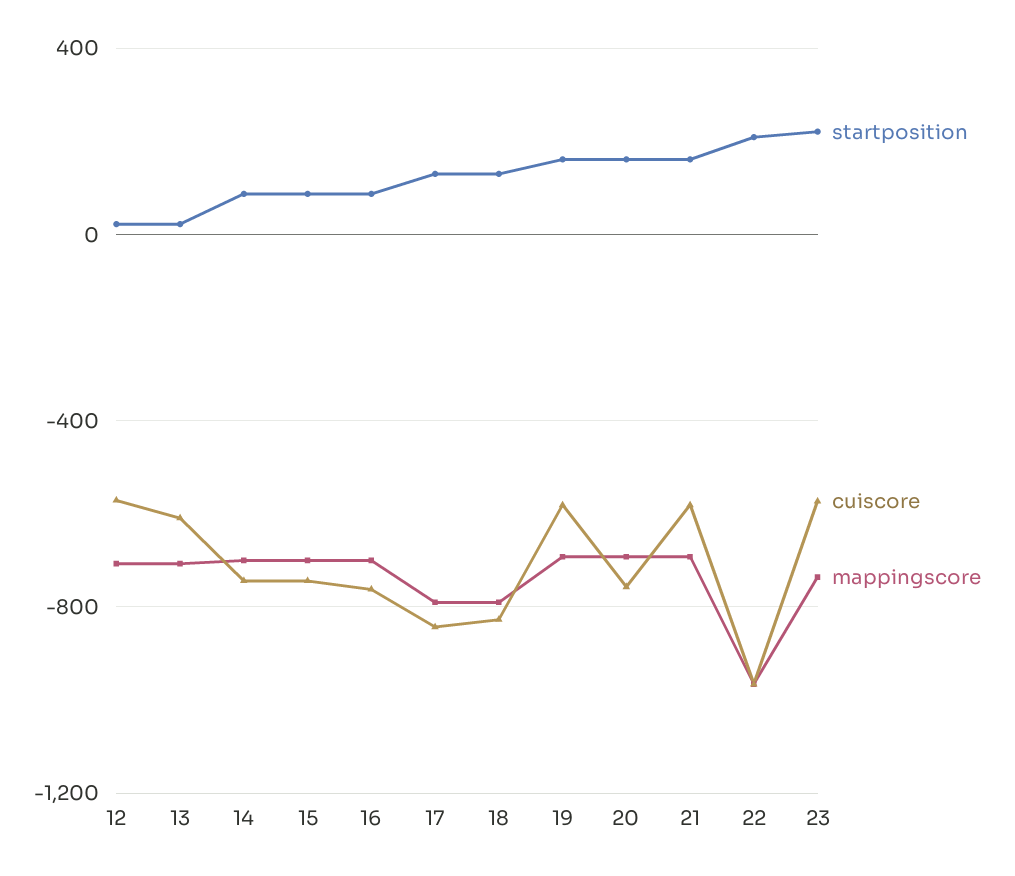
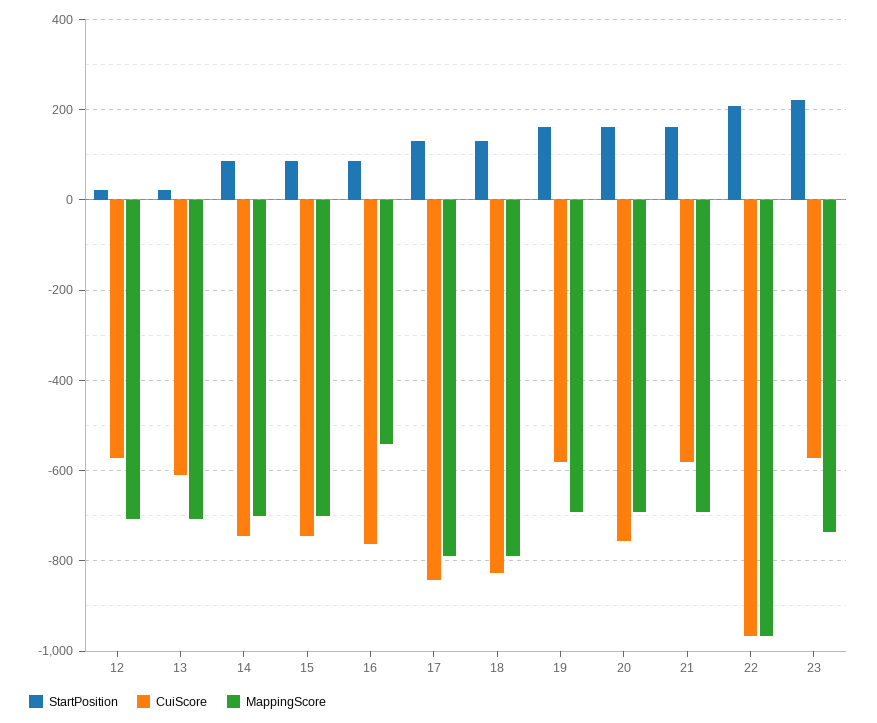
  {
    "startposition": {
      "12": 20,
      "13": 20,
      "14": 80,
      "15": 80,
      "16": 80,
      "17": 140,
      "18": 140,
      "19": 160,
      "20": 160,
      "21": 160,
      "22": 200,
      "23": 220
    },
    "cuiscore": {
      "12": -580,
      "13": -600,
      "14": -740,
      "15": -740,
      "16": -760,
      "17": -840,
      "18": -820,
      "19": -580,
      "20": -760,
      "21": -580,
      "22": -960,
      "23": -580
    },
    "mappingscore": {
      "12": -700,
      "13": -700,
      "14": -700,
      "15": -700,
-     "16": -700,
+     "16": -540,
      "17": -800,
      "18": -800,
      "19": -700,
      "20": -700,
      "21": -700,
      "22": -960,
      "23": -740
    }
  }

